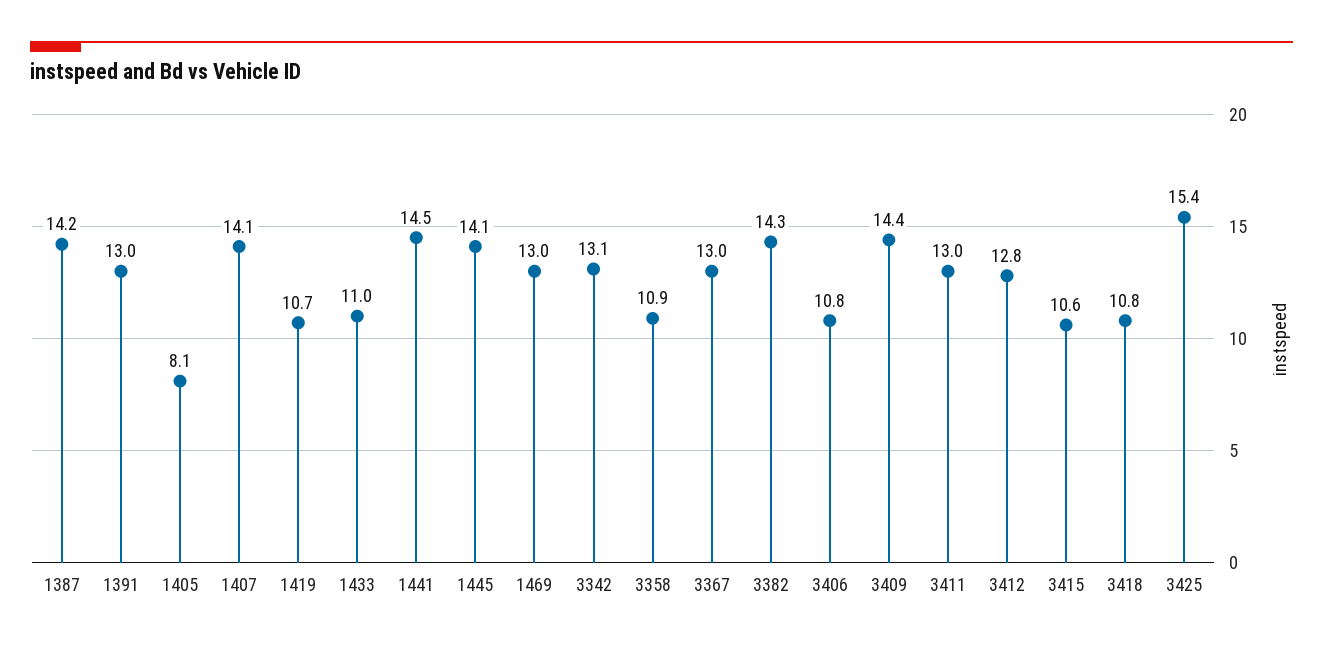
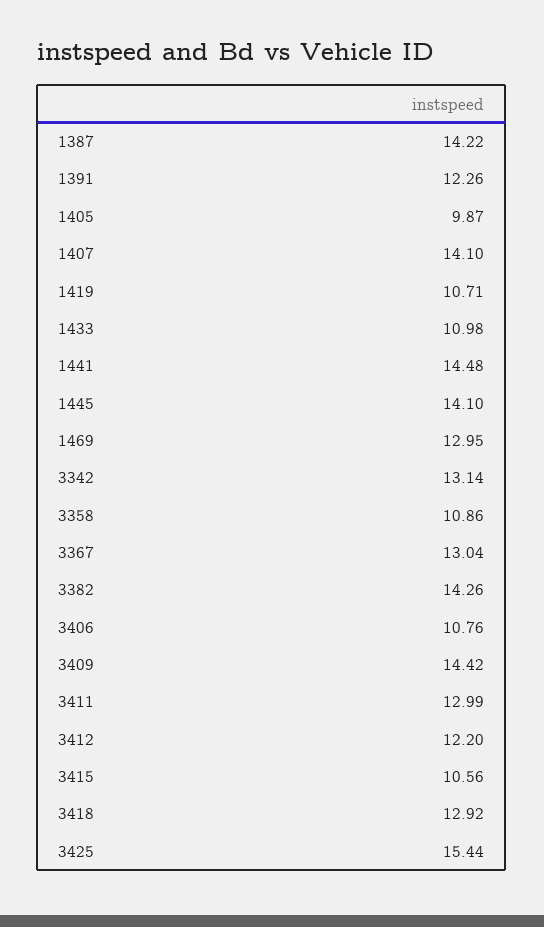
  {
    "1387": 14.22,
-   "1391": 13,
+   "1391": 12.26,
-   "1405": 8.1,
+   "1405": 9.87,
    "1407": 14.1,
    "1419": 10.71,
    "1433": 10.98,
    "1441": 14.48,
    "1445": 14.1,
    "1469": 12.95,
    "3342": 13.14,
    "3358": 10.86,
    "3367": 13.04,
    "3382": 14.26,
    "3406": 10.76,
    "3409": 14.42,
    "3411": 12.99,
-   "3412": 12.8,
+   "3412": 12.2,
    "3415": 10.56,
-   "3418": 10.8,
+   "3418": 12.92,
    "3425": 15.44
  }

